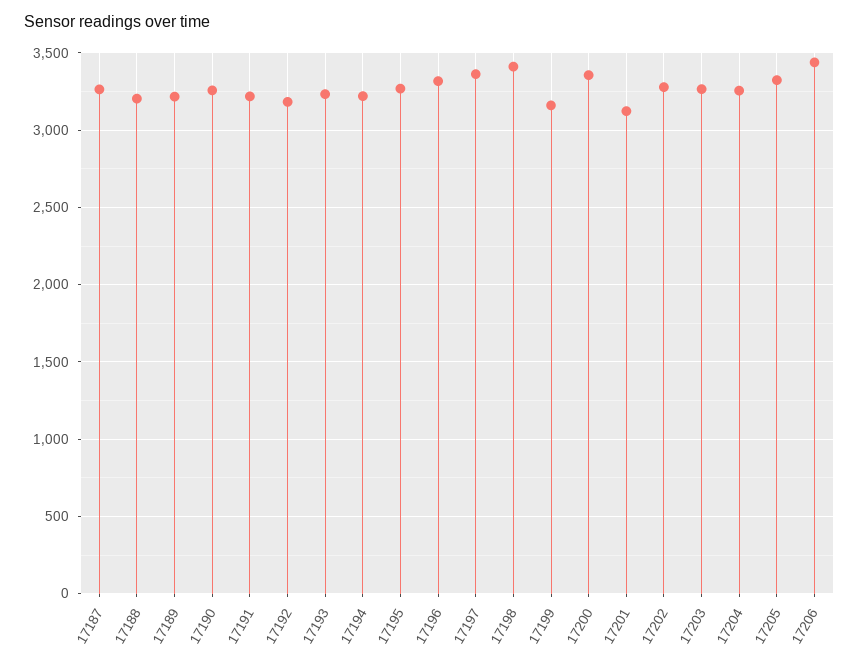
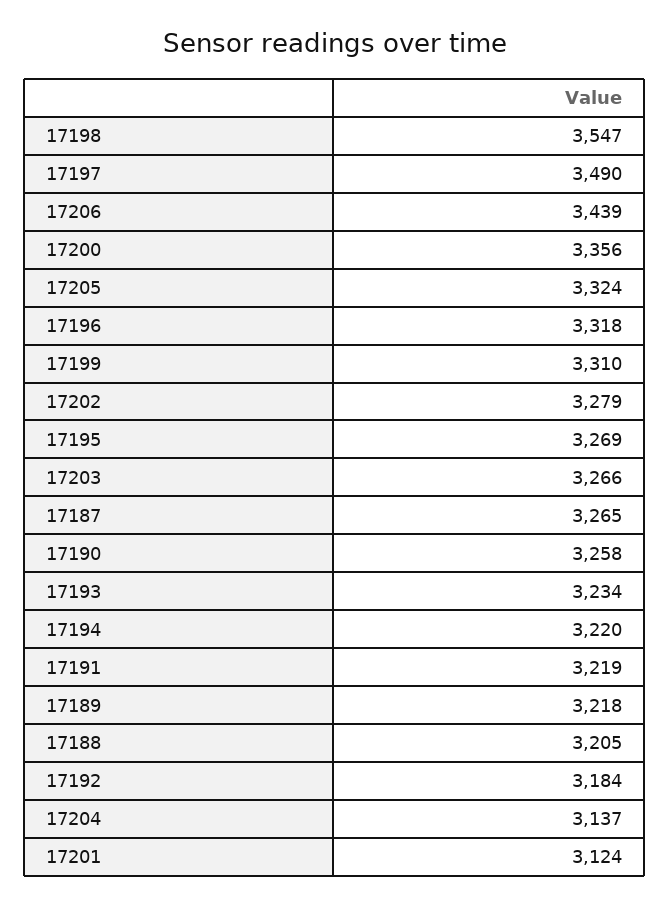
  {
    "17187": 3265,
    "17188": 3205,
    "17189": 3218,
    "17190": 3258,
    "17191": 3219,
    "17192": 3184,
    "17193": 3234,
    "17194": 3220,
    "17195": 3269,
    "17196": 3318,
-   "17197": 3350,
+   "17197": 3490,
-   "17198": 3400,
+   "17198": 3547,
-   "17199": 3150,
+   "17199": 3310,
    "17200": 3356,
    "17201": 3124,
    "17202": 3279,
    "17203": 3266,
-   "17204": 3250,
+   "17204": 3137,
    "17205": 3324,
    "17206": 3439
  }

